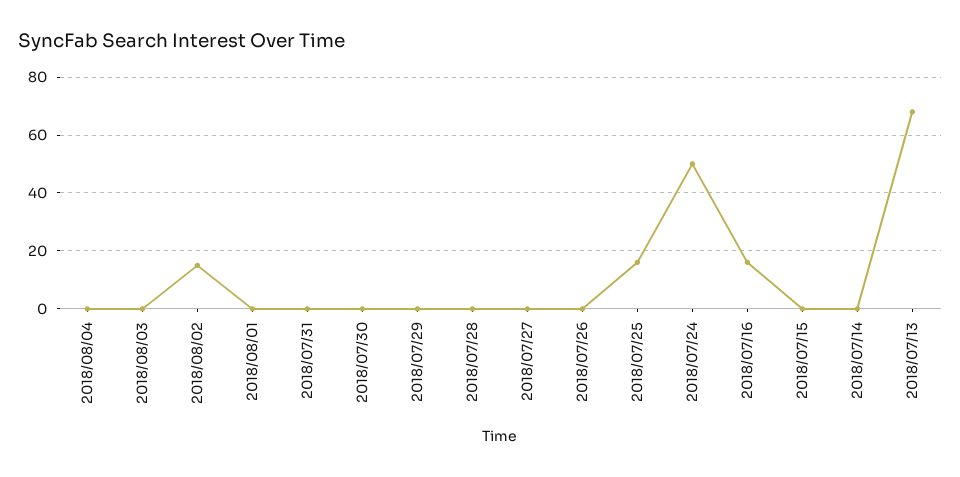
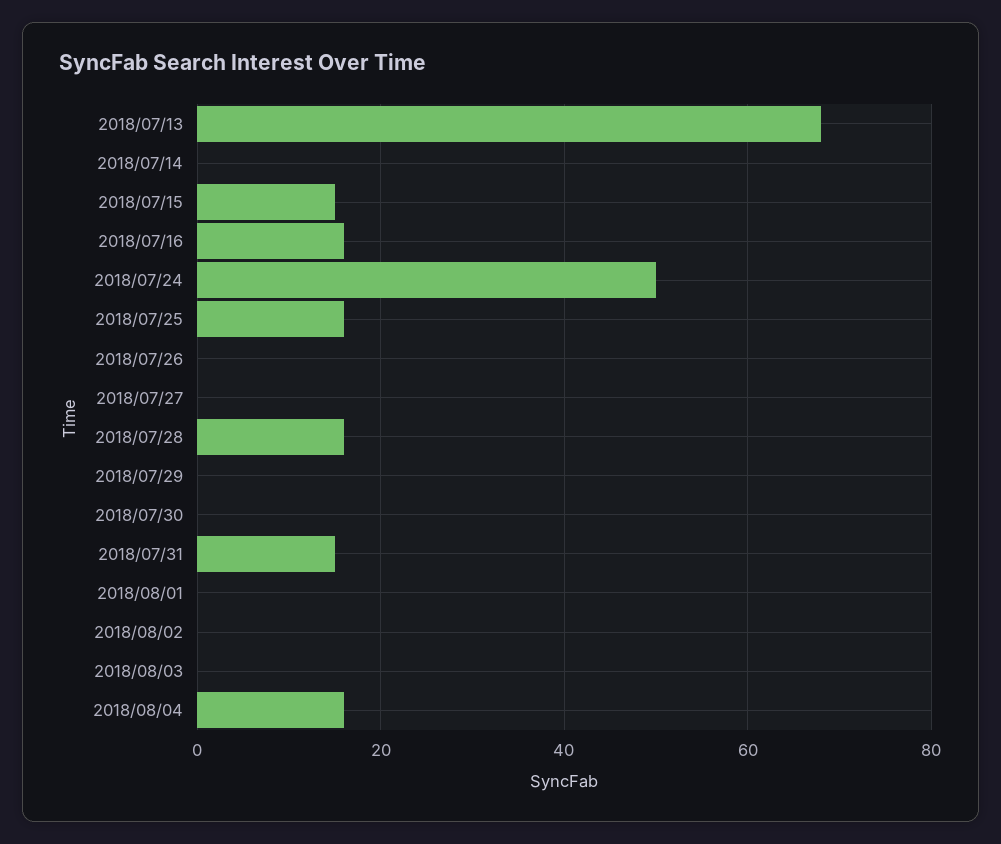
  {
-   "2018/08/04": 0,
+   "2018/08/04": 15,
    "2018/08/03": 0,
-   "2018/08/02": 15,
+   "2018/08/02": 0,
    "2018/08/01": 0,
-   "2018/07/31": 0,
+   "2018/07/31": 15,
    "2018/07/30": 0,
    "2018/07/29": 0,
-   "2018/07/28": 0,
+   "2018/07/28": 15,
    "2018/07/27": 0,
    "2018/07/26": 0,
    "2018/07/25": 15,
    "2018/07/24": 50,
    "2018/07/16": 15,
-   "2018/07/15": 0,
+   "2018/07/15": 15,
    "2018/07/14": 0,
    "2018/07/13": 70
  }

